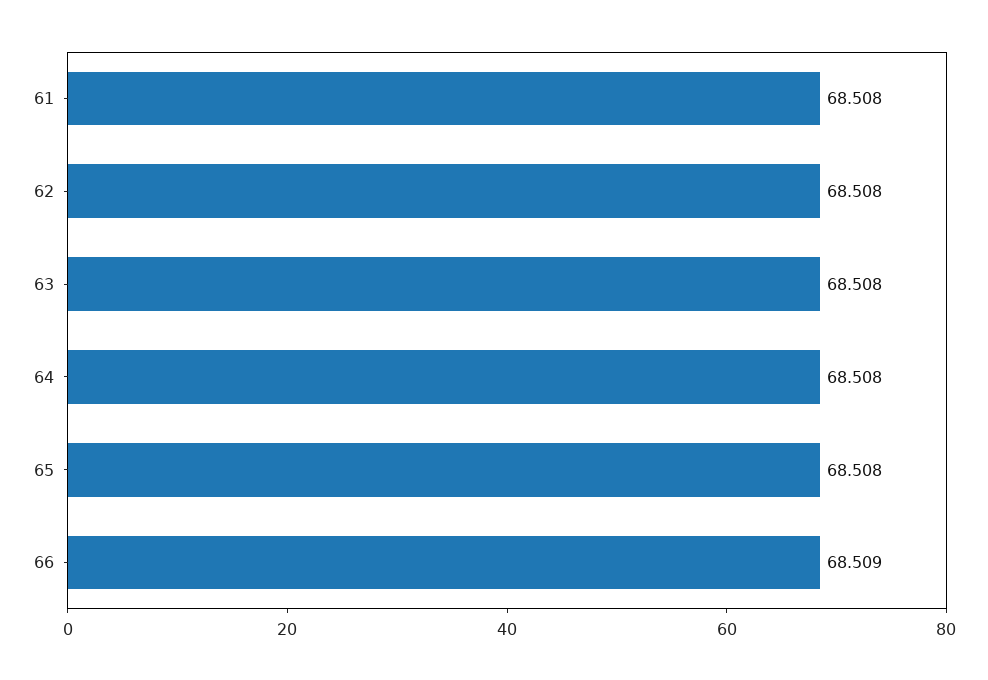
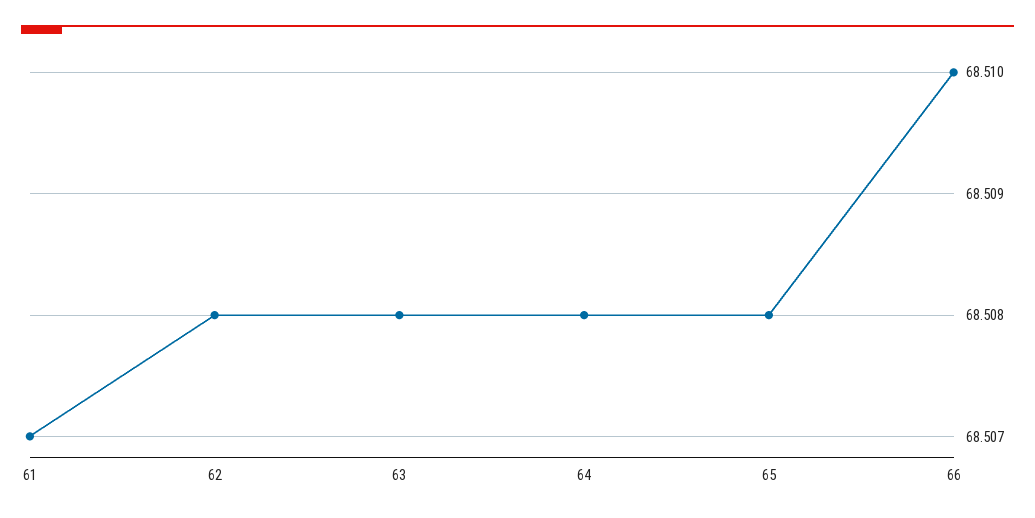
  {
-   "61": 68.508,
+   "61": 68.507,
    "62": 68.508,
    "63": 68.508,
    "64": 68.508,
    "65": 68.508,
-   "66": 68.509
+   "66": 68.51
  }

